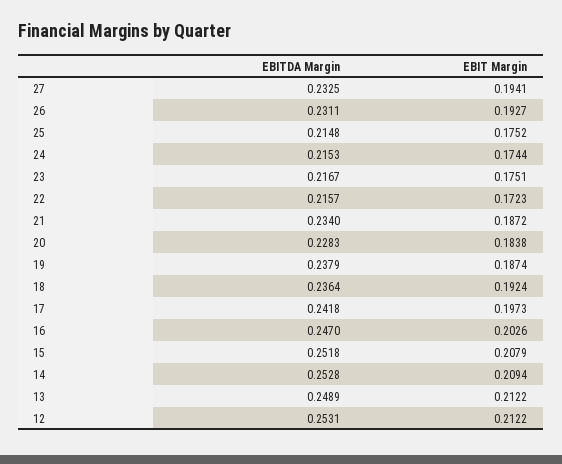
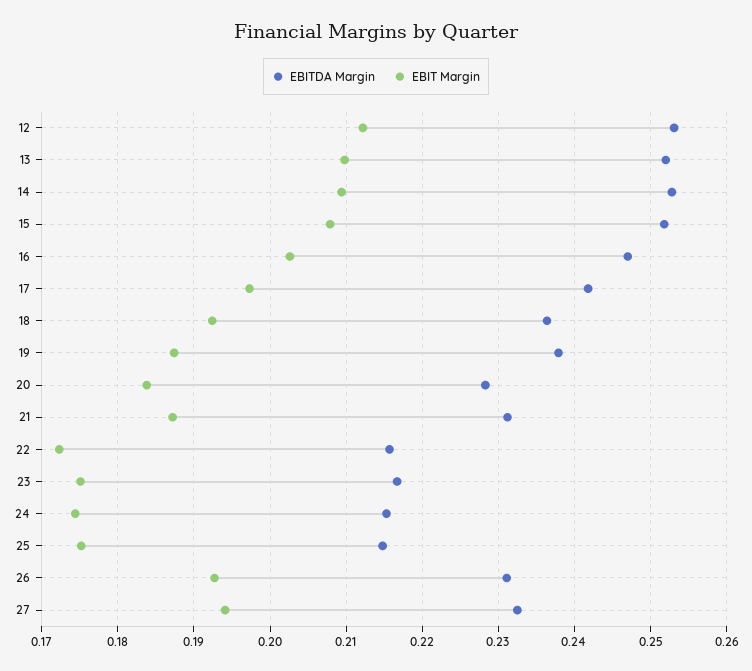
  {
    "EBITDA Margin": {
      "27": 0.2325,
      "26": 0.2311,
      "25": 0.2148,
      "24": 0.2153,
      "23": 0.2167,
      "22": 0.2157,
-     "21": 0.234,
+     "21": 0.231,
      "20": 0.2283,
      "19": 0.2379,
      "18": 0.2364,
      "17": 0.2418,
      "16": 0.247,
      "15": 0.2518,
      "14": 0.2528,
-     "13": 0.2489,
+     "13": 0.252,
      "12": 0.2531
    },
    "EBIT Margin": {
      "27": 0.1941,
      "26": 0.1927,
      "25": 0.1752,
      "24": 0.1744,
      "23": 0.1751,
      "22": 0.1723,
      "21": 0.1872,
      "20": 0.1838,
      "19": 0.1874,
      "18": 0.1924,
      "17": 0.1973,
      "16": 0.2026,
      "15": 0.2079,
      "14": 0.2094,
-     "13": 0.2122,
+     "13": 0.21,
      "12": 0.2122
    }
  }

